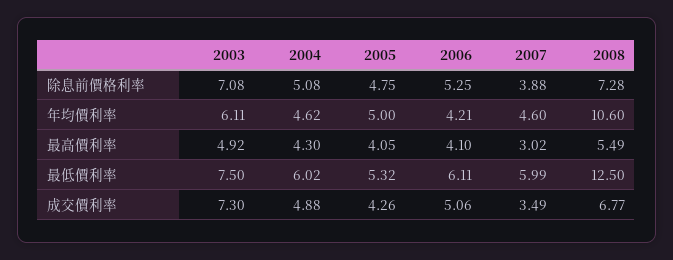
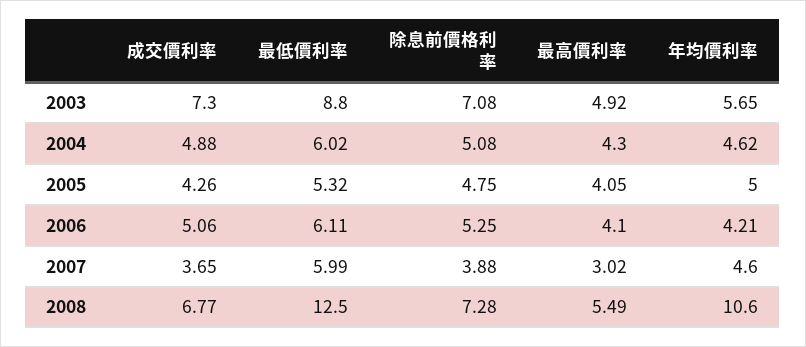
  {
    "2003": {
      "除息前價格利率": 7.08,
-     "年均價利率": 6.11,
+     "年均價利率": 5.65,
      "最高價利率": 4.92,
-     "最低價利率": 7.5,
+     "最低價利率": 8.8,
      "成交價利率": 7.3
    },
    "2004": {
      "除息前價格利率": 5.08,
      "年均價利率": 4.62,
      "最高價利率": 4.3,
      "最低價利率": 6.02,
      "成交價利率": 4.88
    },
    "2005": {
      "除息前價格利率": 4.75,
      "年均價利率": 5,
      "最高價利率": 4.05,
      "最低價利率": 5.32,
      "成交價利率": 4.26
    },
    "2006": {
      "除息前價格利率": 5.25,
      "年均價利率": 4.21,
      "最高價利率": 4.1,
      "最低價利率": 6.11,
      "成交價利率": 5.06
    },
    "2007": {
      "除息前價格利率": 3.88,
      "年均價利率": 4.6,
      "最高價利率": 3.02,
      "最低價利率": 5.99,
-     "成交價利率": 3.49
+     "成交價利率": 3.65
    },
    "2008": {
      "除息前價格利率": 7.28,
      "年均價利率": 10.6,
      "最高價利率": 5.49,
      "最低價利率": 12.5,
      "成交價利率": 6.77
    }
  }

